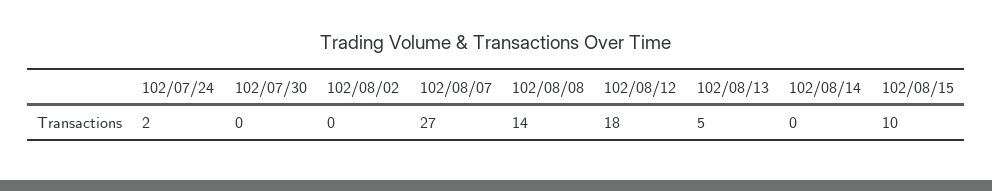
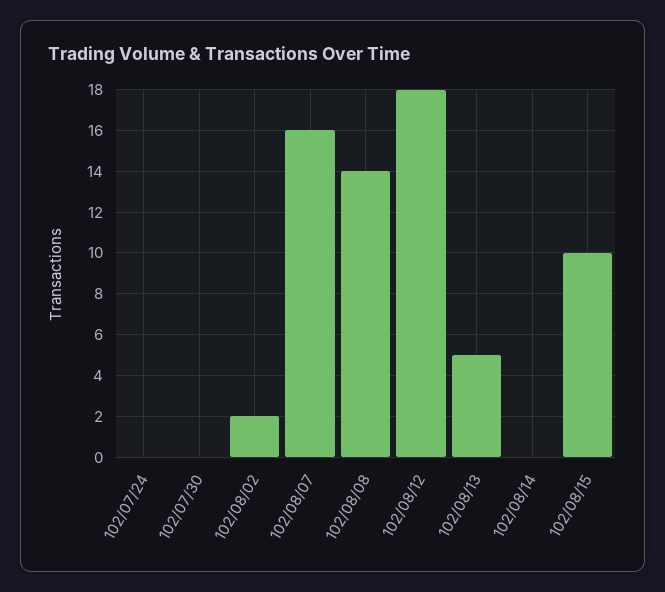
  {
-   "102/07/24": 2,
+   "102/07/24": 0,
    "102/07/30": 0,
-   "102/08/02": 0,
+   "102/08/02": 2,
-   "102/08/07": 27,
+   "102/08/07": 16,
    "102/08/08": 14,
    "102/08/12": 18,
    "102/08/13": 5,
    "102/08/14": 0,
    "102/08/15": 10
  }

